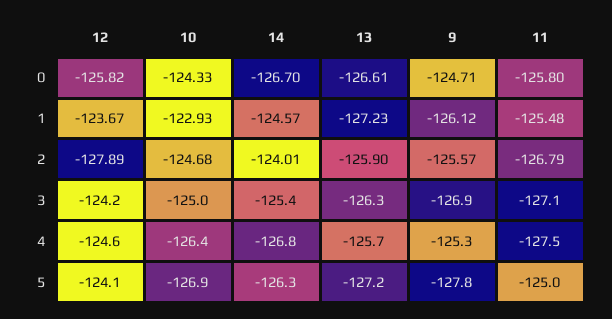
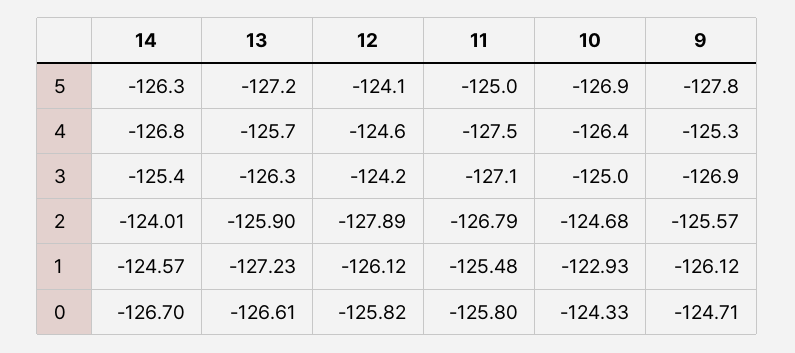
  {
    "12": {
      "0": -125.82,
-     "1": -123.67,
+     "1": -126.12,
      "2": -127.89,
      "3": -124.2,
      "4": -124.6,
      "5": -124.1
    },
    "10": {
      "0": -124.33,
      "1": -122.93,
      "2": -124.68,
      "3": -125,
      "4": -126.4,
      "5": -126.9
    },
    "14": {
      "0": -126.7,
      "1": -124.57,
      "2": -124.01,
      "3": -125.4,
      "4": -126.8,
      "5": -126.3
    },
    "13": {
      "0": -126.61,
      "1": -127.23,
      "2": -125.9,
      "3": -126.3,
      "4": -125.7,
      "5": -127.2
    },
    "9": {
      "0": -124.71,
      "1": -126.12,
      "2": -125.57,
      "3": -126.9,
      "4": -125.3,
      "5": -127.8
    },
    "11": {
      "0": -125.8,
      "1": -125.48,
      "2": -126.79,
      "3": -127.1,
      "4": -127.5,
      "5": -125
    }
  }

